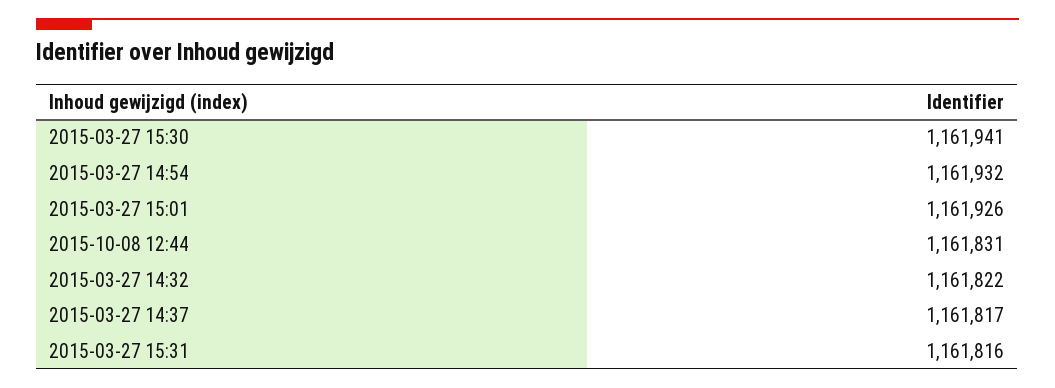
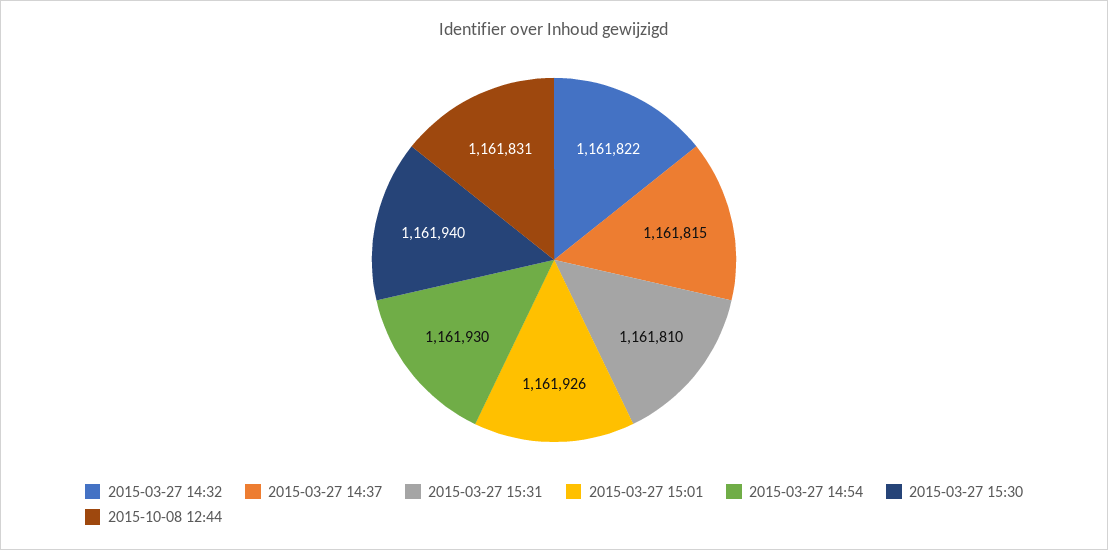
  {
-   "2015-03-27 15:30": 1161941,
+   "2015-03-27 15:30": 1161940,
-   "2015-03-27 14:54": 1161932,
+   "2015-03-27 14:54": 1161930,
    "2015-03-27 15:01": 1161926,
    "2015-10-08 12:44": 1161831,
    "2015-03-27 14:32": 1161822,
-   "2015-03-27 14:37": 1161817,
+   "2015-03-27 14:37": 1161815,
-   "2015-03-27 15:31": 1161816
+   "2015-03-27 15:31": 1161810
  }

